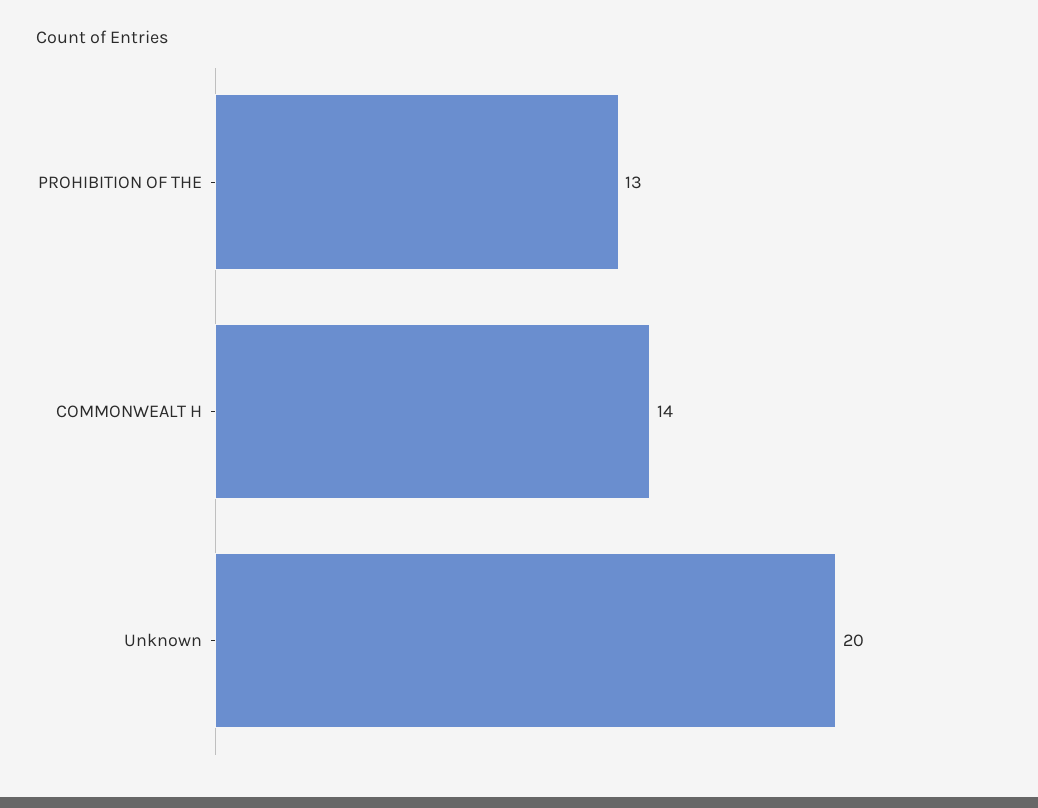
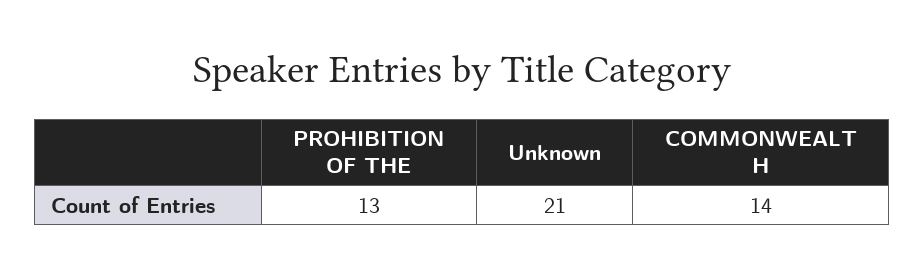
  {
    "PROHIBITION OF THE": 13,
    "COMMONWEALT H": 14,
-   "Unknown": 20
+   "Unknown": 21
  }

